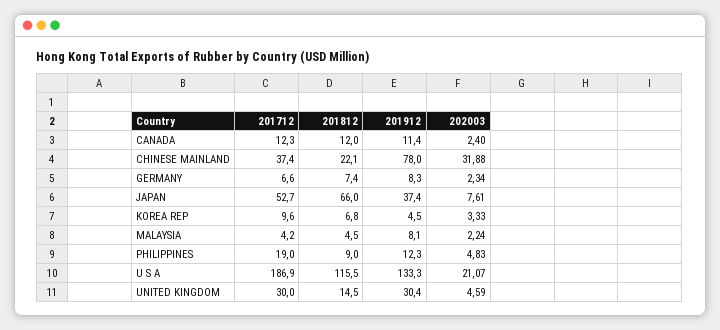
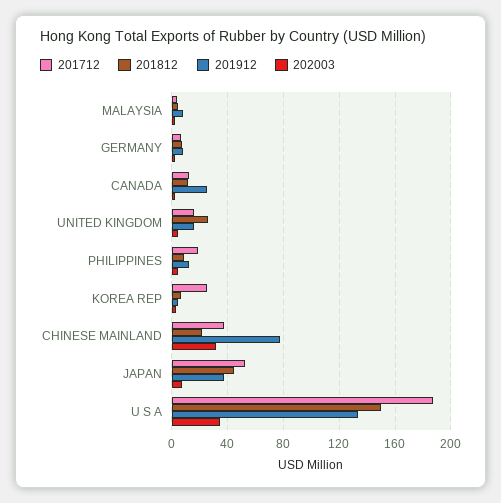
  {
    "201712": {
      "CANADA": 12.3,
      "CHINESE MAINLAND": 37.4,
      "GERMANY": 6.6,
      "JAPAN": 52.7,
-     "KOREA REP": 9.6,
+     "KOREA REP": 25,
      "MALAYSIA": 4.2,
      "PHILIPPINES": 19,
      "U S A": 186.9,
-     "UNITED KINGDOM": 30
+     "UNITED KINGDOM": 15
    },
    "201812": {
      "CANADA": 12,
      "CHINESE MAINLAND": 22.1,
      "GERMANY": 7.4,
-     "JAPAN": 66,
+     "JAPAN": 45,
      "KOREA REP": 6.8,
      "MALAYSIA": 4.5,
      "PHILIPPINES": 9,
-     "U S A": 115.5,
+     "U S A": 150,
-     "UNITED KINGDOM": 14.5
+     "UNITED KINGDOM": 25
    },
    "201912": {
-     "CANADA": 11.4,
+     "CANADA": 25,
      "CHINESE MAINLAND": 78,
      "GERMANY": 8.3,
      "JAPAN": 37.4,
      "KOREA REP": 4.5,
      "MALAYSIA": 8.1,
      "PHILIPPINES": 12.3,
      "U S A": 133.3,
-     "UNITED KINGDOM": 30.4
+     "UNITED KINGDOM": 15
    },
    "202003": {
      "CANADA": 2.4,
      "CHINESE MAINLAND": 31.88,
      "GERMANY": 2.34,
      "JAPAN": 7.61,
      "KOREA REP": 3.33,
      "MALAYSIA": 2.24,
      "PHILIPPINES": 4.83,
-     "U S A": 21.07,
+     "U S A": 35,
      "UNITED KINGDOM": 4.59
    }
  }

